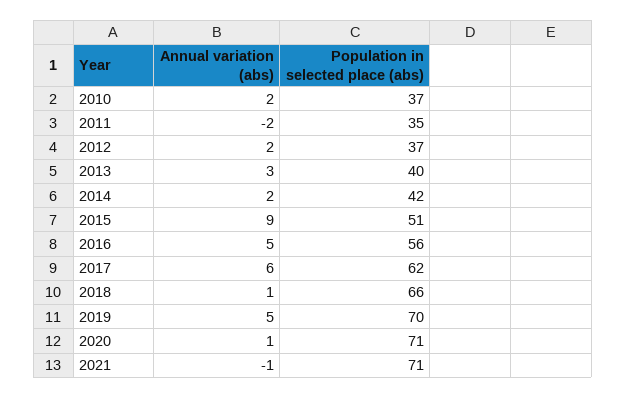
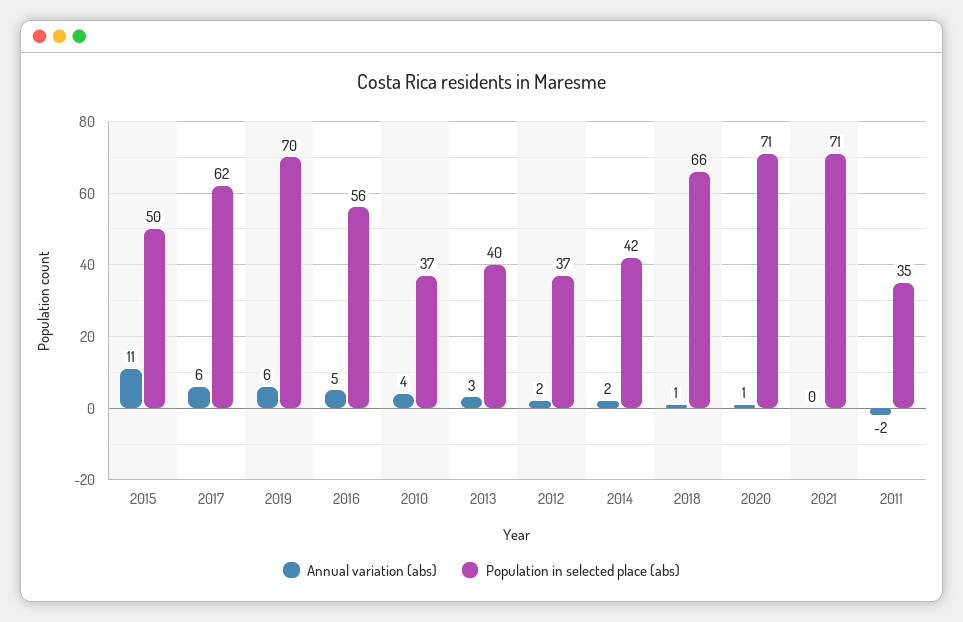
  {
    "Annual variation (abs)": {
-     "2010": 2,
+     "2010": 4,
      "2011": -2,
      "2012": 2,
      "2013": 3,
      "2014": 2,
-     "2015": 9,
+     "2015": 11,
      "2016": 5,
      "2017": 6,
      "2018": 1,
-     "2019": 5,
+     "2019": 6,
      "2020": 1,
-     "2021": -1
+     "2021": 0
    },
    "Population in selected place (abs)": {
      "2010": 37,
      "2011": 35,
      "2012": 37,
      "2013": 40,
      "2014": 42,
-     "2015": 51,
+     "2015": 50,
      "2016": 56,
      "2017": 62,
      "2018": 66,
      "2019": 70,
      "2020": 71,
      "2021": 71
    }
  }

